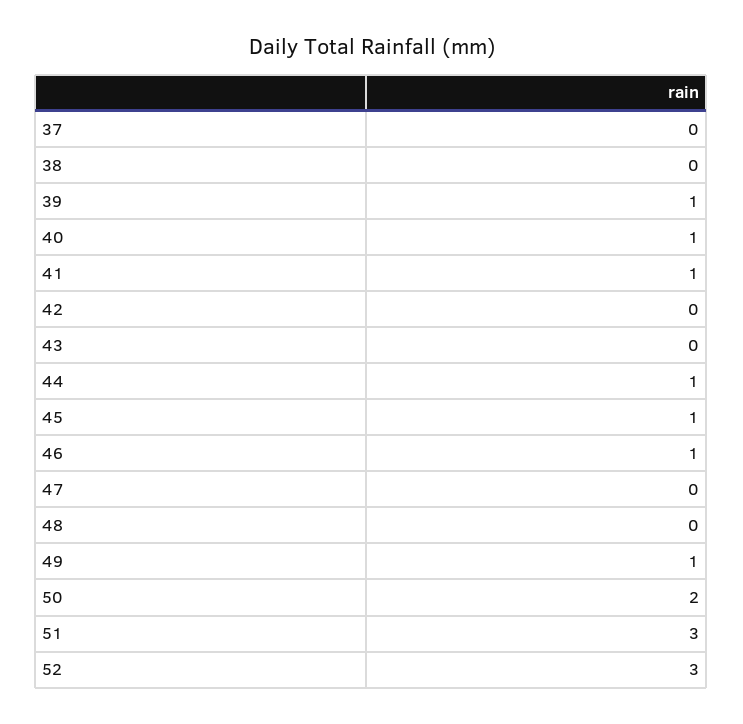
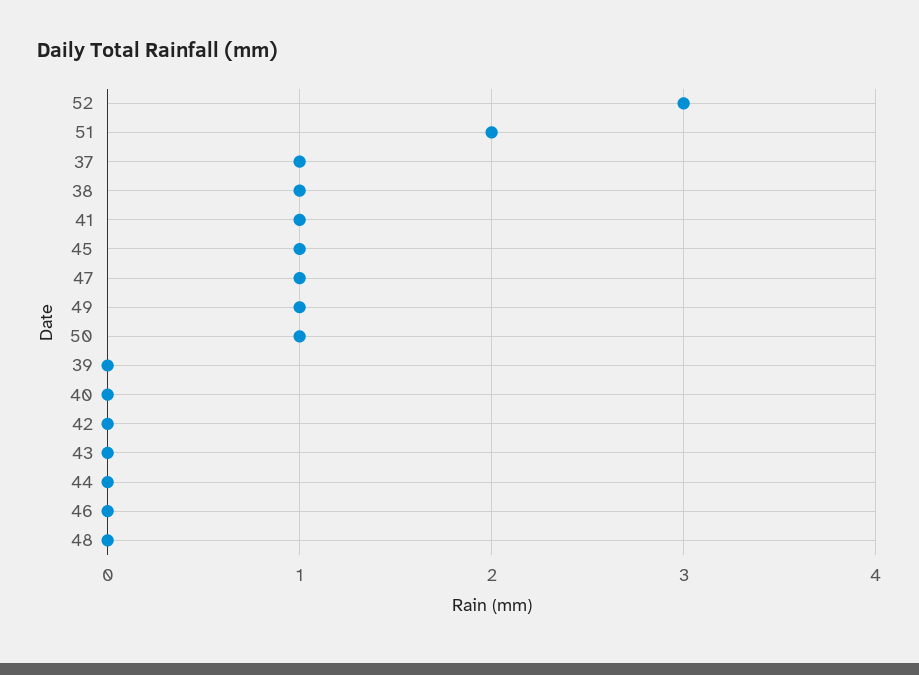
  {
-   "37": 0,
+   "37": 1,
-   "38": 0,
+   "38": 1,
-   "39": 1,
+   "39": 0,
-   "40": 1,
+   "40": 0,
    "41": 1,
    "42": 0,
    "43": 0,
-   "44": 1,
+   "44": 0,
    "45": 1,
-   "46": 1,
+   "46": 0,
-   "47": 0,
+   "47": 1,
    "48": 0,
    "49": 1,
-   "50": 2,
+   "50": 1,
-   "51": 3,
+   "51": 2,
    "52": 3
  }

